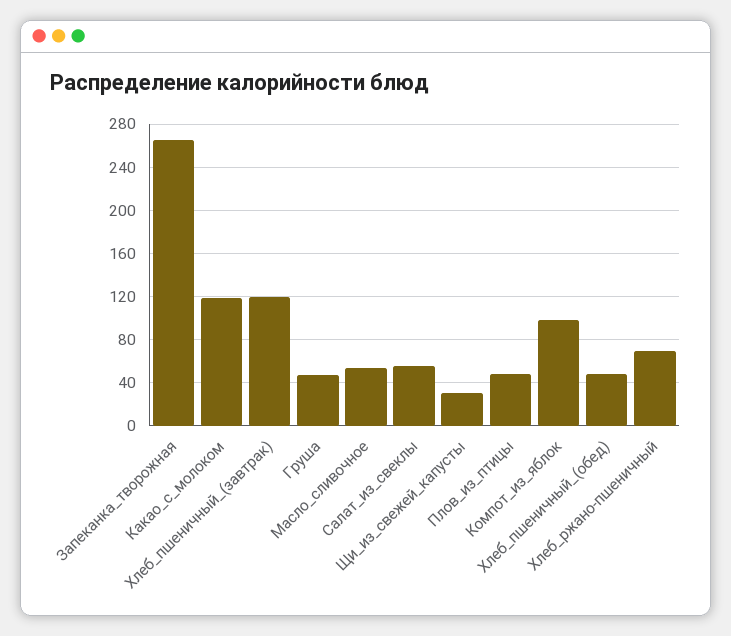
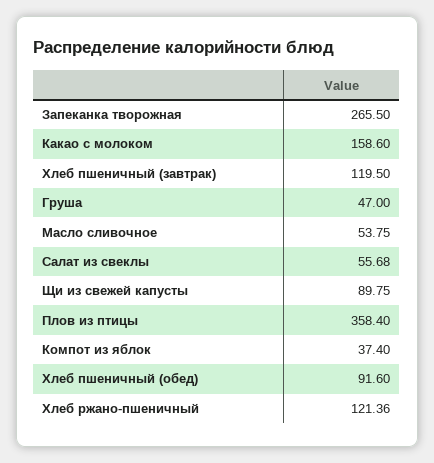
  {
    "Запеканка_творожная": 265.5,
-   "Какао_с_молоком": 120,
+   "Какао_с_молоком": 158.6,
    "Хлеб_пшеничный_(завтрак)": 119.5,
    "Груша": 47,
    "Масло_сливочное": 53.75,
    "Салат_из_свеклы": 55.68,
-   "Щи_из_свежей_капусты": 30,
+   "Щи_из_свежей_капусты": 89.75,
-   "Плов_из_птицы": 50,
+   "Плов_из_птицы": 358.4,
-   "Компот_из_яблок": 100,
+   "Компот_из_яблок": 37.4,
-   "Хлеб_пшеничный_(обед)": 50,
+   "Хлеб_пшеничный_(обед)": 91.6,
-   "Хлеб_ржано-пшеничный": 70
+   "Хлеб_ржано-пшеничный": 121.36
  }

